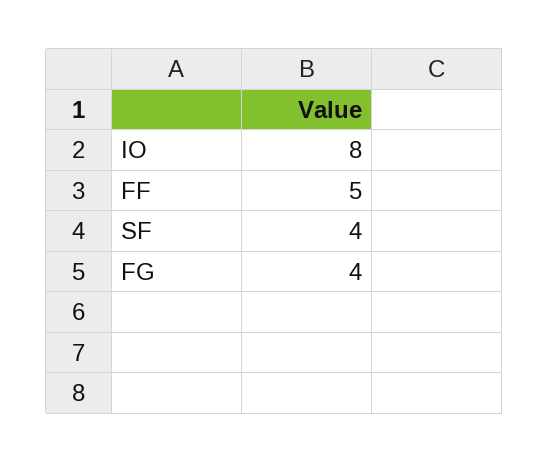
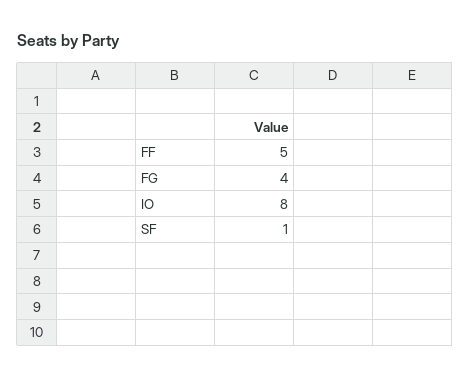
  {
    "IO": 8,
    "FF": 5,
-   "SF": 4,
+   "SF": 1,
    "FG": 4
  }

